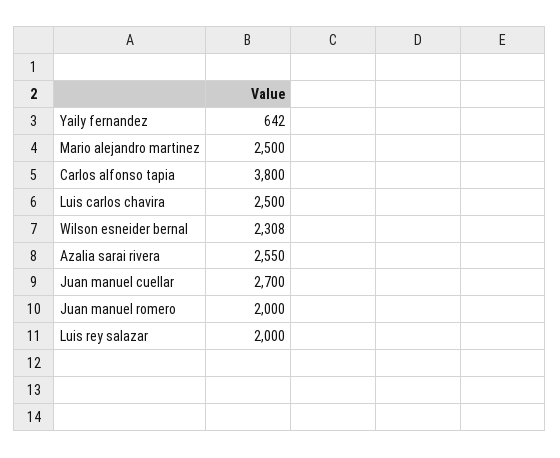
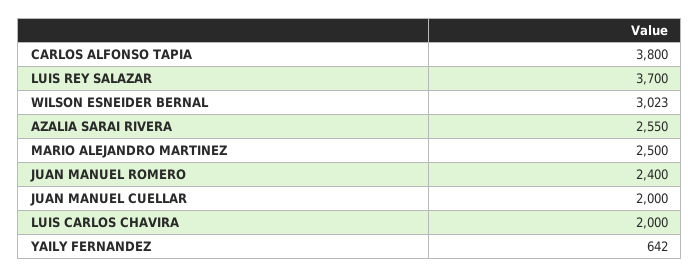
  {
    "Yaily fernandez": 642,
    "Mario alejandro martinez": 2500,
    "Carlos alfonso tapia": 3800,
-   "Luis carlos chavira": 2500,
+   "Luis carlos chavira": 2000,
-   "Wilson esneider bernal": 2308,
+   "Wilson esneider bernal": 3023,
    "Azalia sarai rivera": 2550,
-   "Juan manuel cuellar": 2700,
+   "Juan manuel cuellar": 2000,
-   "Juan manuel romero": 2000,
+   "Juan manuel romero": 2400,
-   "Luis rey salazar": 2000
+   "Luis rey salazar": 3700
  }

